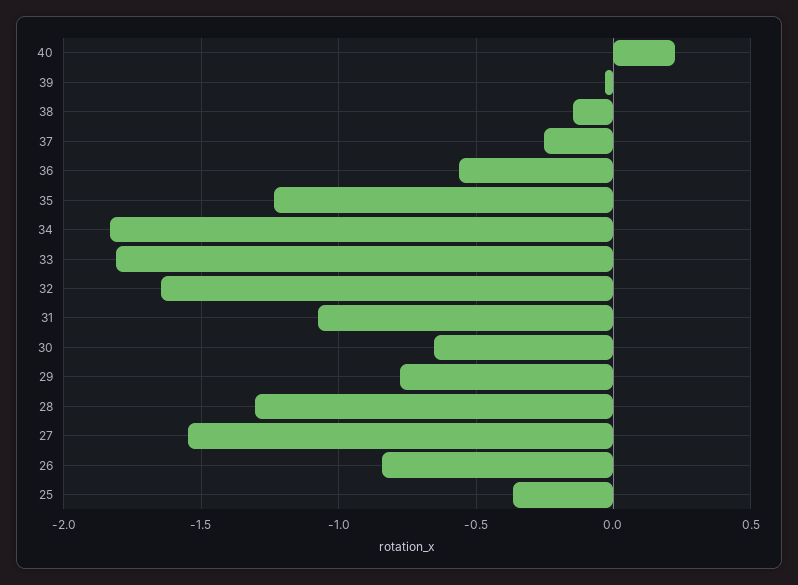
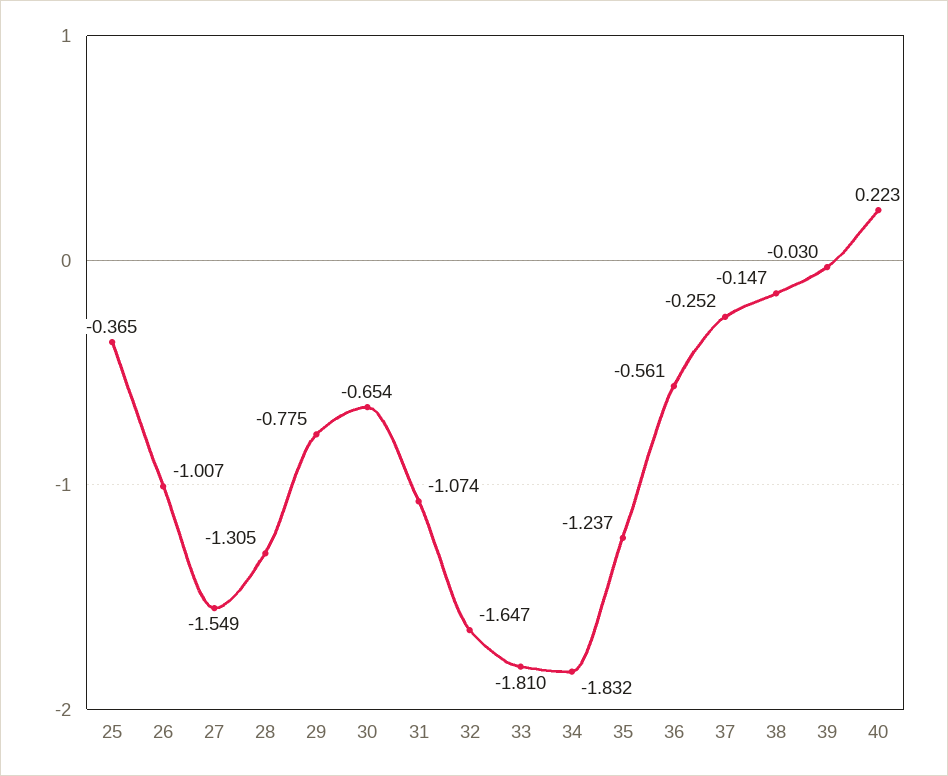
  {
    "40": 0.223,
    "39": -0.03,
    "38": -0.147,
    "37": -0.252,
    "36": -0.561,
    "35": -1.237,
    "34": -1.832,
    "33": -1.81,
    "32": -1.647,
    "31": -1.074,
    "30": -0.654,
    "29": -0.775,
    "28": -1.305,
    "27": -1.549,
-   "26": -0.85,
+   "26": -1.007,
    "25": -0.365
  }

